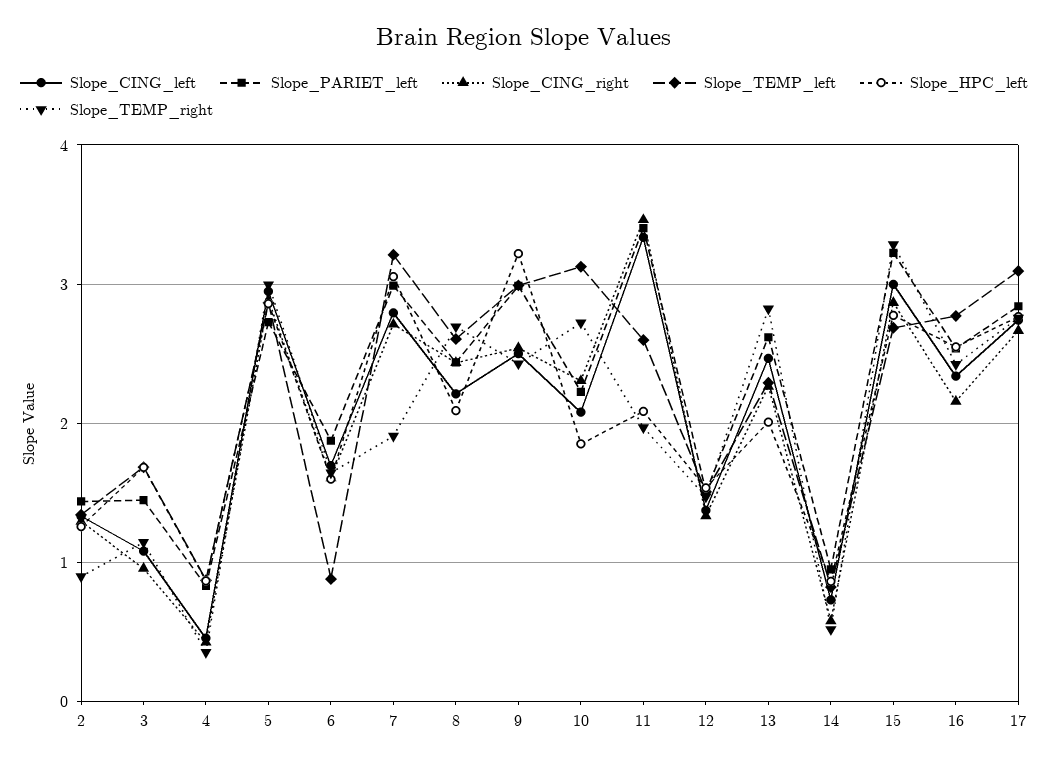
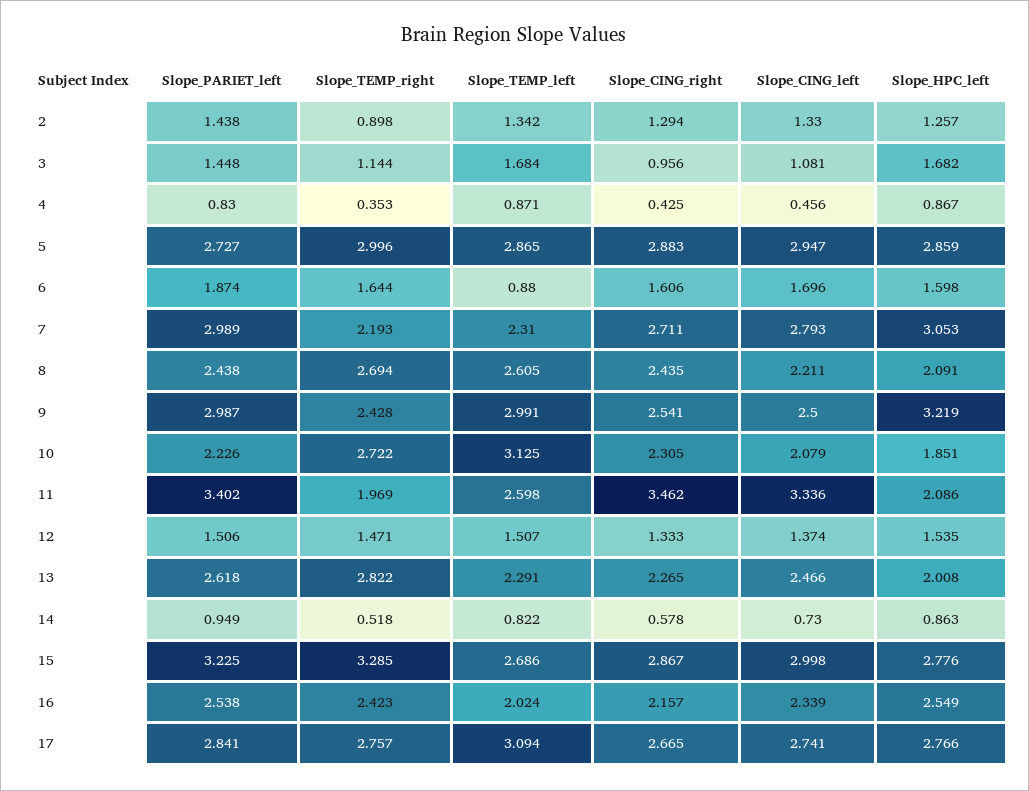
  {
    "Slope_CING_left": {
      "2": 1.33,
      "3": 1.081,
      "4": 0.456,
      "5": 2.947,
      "6": 1.696,
      "7": 2.793,
      "8": 2.211,
      "9": 2.5,
      "10": 2.079,
      "11": 3.336,
      "12": 1.374,
      "13": 2.466,
      "14": 0.73,
      "15": 2.998,
      "16": 2.339,
      "17": 2.741
    },
    "Slope_PARIET_left": {
      "2": 1.438,
      "3": 1.448,
      "4": 0.83,
      "5": 2.727,
      "6": 1.874,
      "7": 2.989,
      "8": 2.438,
      "9": 2.987,
      "10": 2.226,
      "11": 3.402,
      "12": 1.506,
      "13": 2.618,
      "14": 0.949,
      "15": 3.225,
      "16": 2.538,
      "17": 2.841
    },
    "Slope_CING_right": {
      "2": 1.294,
      "3": 0.956,
      "4": 0.425,
      "5": 2.883,
      "6": 1.606,
      "7": 2.711,
      "8": 2.435,
      "9": 2.541,
      "10": 2.305,
      "11": 3.462,
      "12": 1.333,
      "13": 2.265,
      "14": 0.578,
      "15": 2.867,
      "16": 2.157,
      "17": 2.665
    },
    "Slope_TEMP_left": {
      "2": 1.342,
      "3": 1.684,
      "4": 0.871,
      "5": 2.865,
      "6": 0.88,
-     "7": 3.2,
+     "7": 2.31,
      "8": 2.605,
      "9": 2.991,
      "10": 3.125,
      "11": 2.598,
      "12": 1.507,
      "13": 2.291,
      "14": 0.822,
      "15": 2.686,
-     "16": 2.8,
+     "16": 2.024,
      "17": 3.094
    },
    "Slope_HPC_left": {
      "2": 1.257,
      "3": 1.682,
      "4": 0.867,
      "5": 2.859,
      "6": 1.598,
      "7": 3.053,
      "8": 2.091,
      "9": 3.219,
      "10": 1.851,
      "11": 2.086,
      "12": 1.535,
      "13": 2.008,
      "14": 0.863,
      "15": 2.776,
      "16": 2.549,
      "17": 2.766
    },
    "Slope_TEMP_right": {
      "2": 0.898,
      "3": 1.144,
      "4": 0.353,
      "5": 2.996,
      "6": 1.644,
-     "7": 1.9,
+     "7": 2.193,
      "8": 2.694,
      "9": 2.428,
      "10": 2.722,
      "11": 1.969,
      "12": 1.471,
      "13": 2.822,
      "14": 0.518,
      "15": 3.285,
      "16": 2.423,
      "17": 2.757
    }
  }

